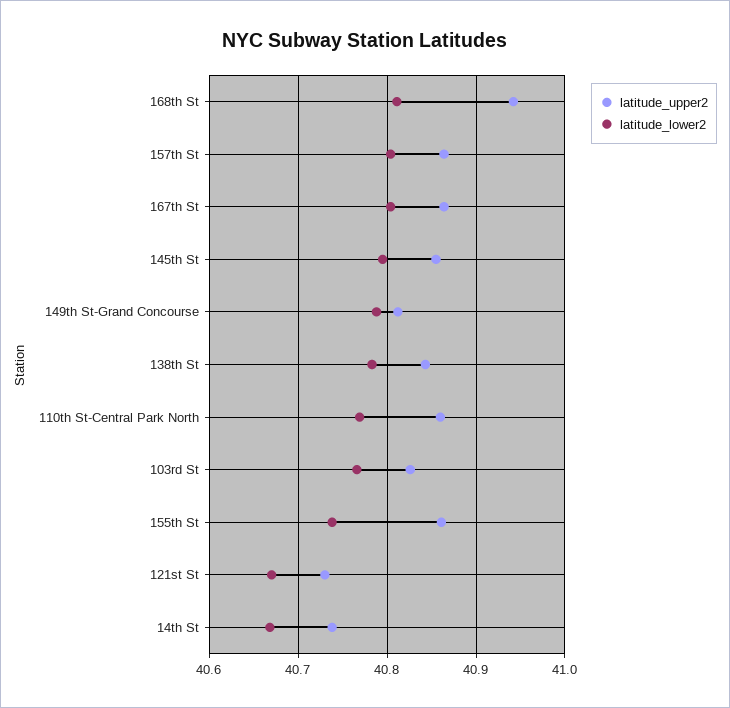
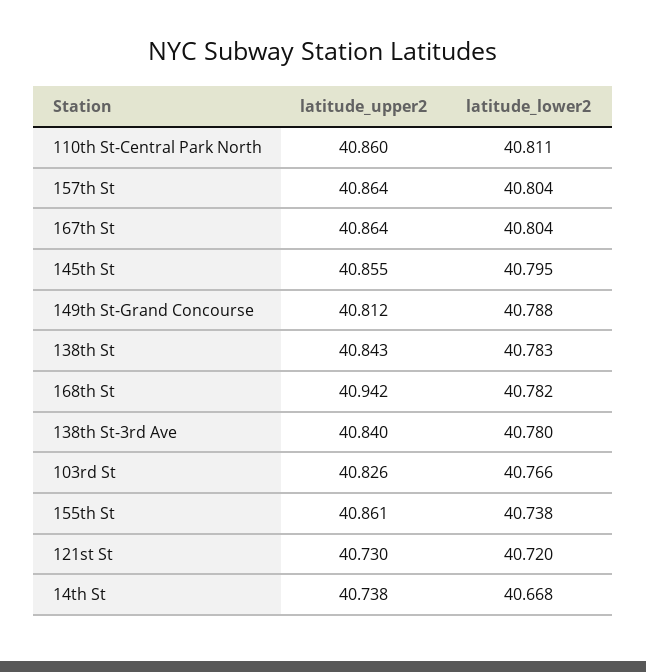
  {
    "latitude_upper2": {
      "168th St": 40.942,
      "157th St": 40.864,
      "167th St": 40.864,
      "145th St": 40.855,
      "149th St-Grand Concourse": 40.812,
      "138th St": 40.843,
      "110th St-Central Park North": 40.86,
      "103rd St": 40.826,
      "155th St": 40.861,
      "121st St": 40.73,
-     "14th St": 40.738
+     "14th St": 40.738,
+     "138th St-3rd Ave": 40.84
    },
    "latitude_lower2": {
-     "168th St": 40.81,
+     "168th St": 40.782,
      "157th St": 40.804,
      "167th St": 40.804,
      "145th St": 40.795,
      "149th St-Grand Concourse": 40.788,
      "138th St": 40.783,
-     "110th St-Central Park North": 40.77,
+     "110th St-Central Park North": 40.811,
      "103rd St": 40.766,
      "155th St": 40.738,
-     "121st St": 40.67,
+     "121st St": 40.72,
-     "14th St": 40.668
+     "14th St": 40.668,
+     "138th St-3rd Ave": 40.78
    }
  }

